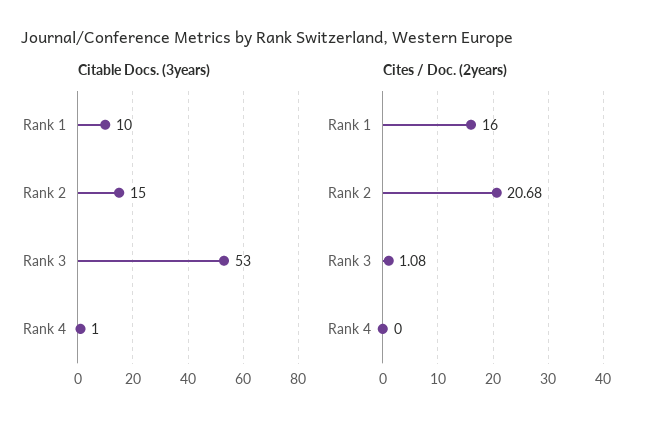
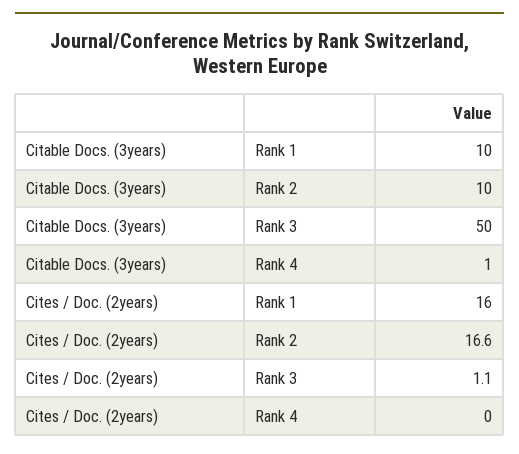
  {
    "Citable Docs. (3years)": {
      "Rank 1": 10,
-     "Rank 2": 15,
+     "Rank 2": 10,
-     "Rank 3": 53,
+     "Rank 3": 50,
      "Rank 4": 1
    },
    "Cites / Doc. (2years)": {
      "Rank 1": 16,
-     "Rank 2": 20.68,
+     "Rank 2": 16.6,
      "Rank 3": 1.08,
      "Rank 4": 0
    }
  }

